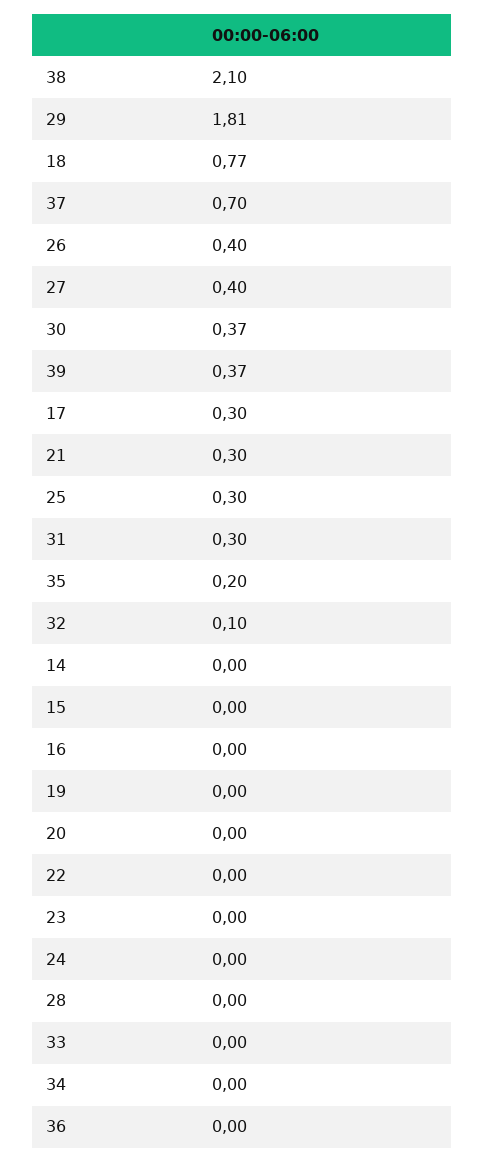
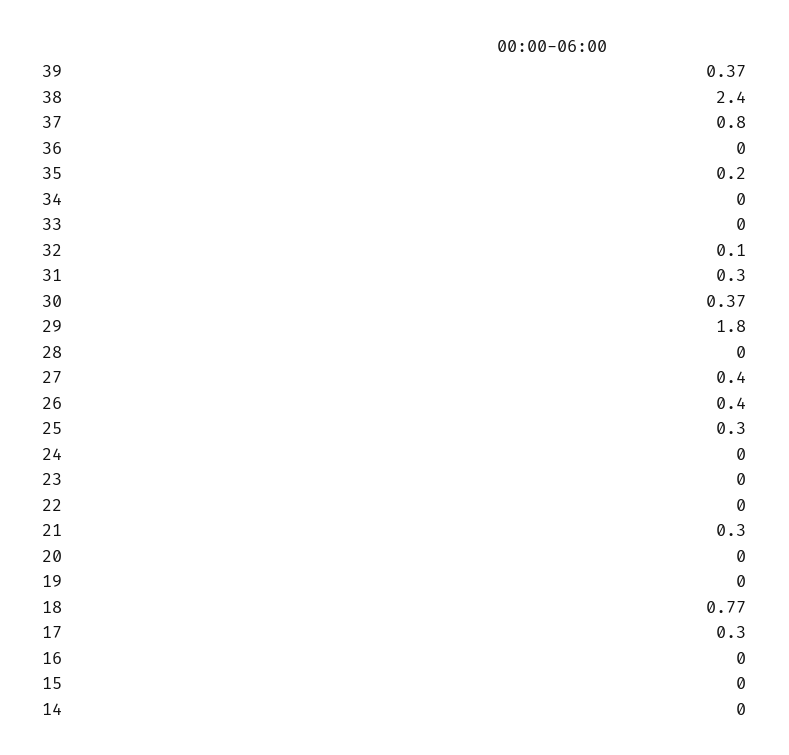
  {
-   "38": 2.1,
+   "38": 2.4,
-   "29": 1.81,
+   "29": 1.8,
    "18": 0.77,
-   "37": 0.7,
+   "37": 0.8,
    "26": 0.4,
    "27": 0.4,
    "30": 0.37,
    "39": 0.37,
    "17": 0.3,
    "21": 0.3,
    "25": 0.3,
    "31": 0.3,
    "35": 0.2,
    "32": 0.1,
    "14": 0,
    "15": 0,
    "16": 0,
    "19": 0,
    "20": 0,
    "22": 0,
    "23": 0,
    "24": 0,
    "28": 0,
    "33": 0,
    "34": 0,
    "36": 0
  }

